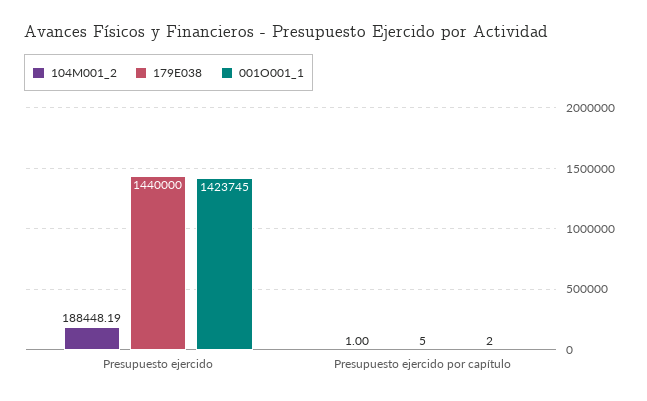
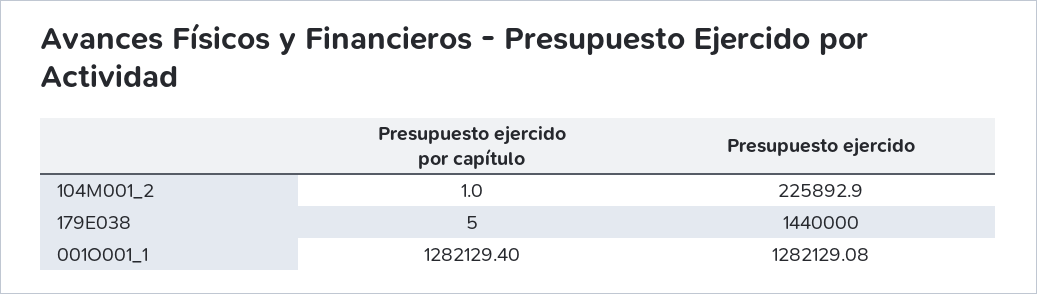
  {
    "104M001_2": {
-     "Presupuesto ejercido": 188448.19,
+     "Presupuesto ejercido": 225892.9,
      "Presupuesto ejercido por capítulo": 1
    },
    "179E038": {
      "Presupuesto ejercido": 1440000,
      "Presupuesto ejercido por capítulo": 5
    },
    "001O001_1": {
-     "Presupuesto ejercido": 1423745,
+     "Presupuesto ejercido": 1282129.08,
-     "Presupuesto ejercido por capítulo": 2
+     "Presupuesto ejercido por capítulo": 1282129.4
    }
  }

